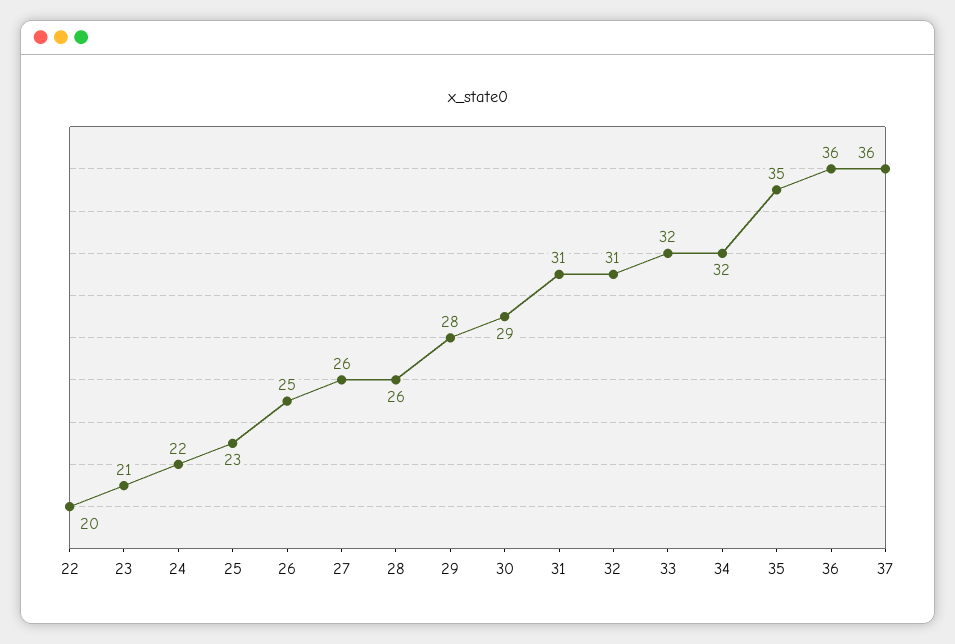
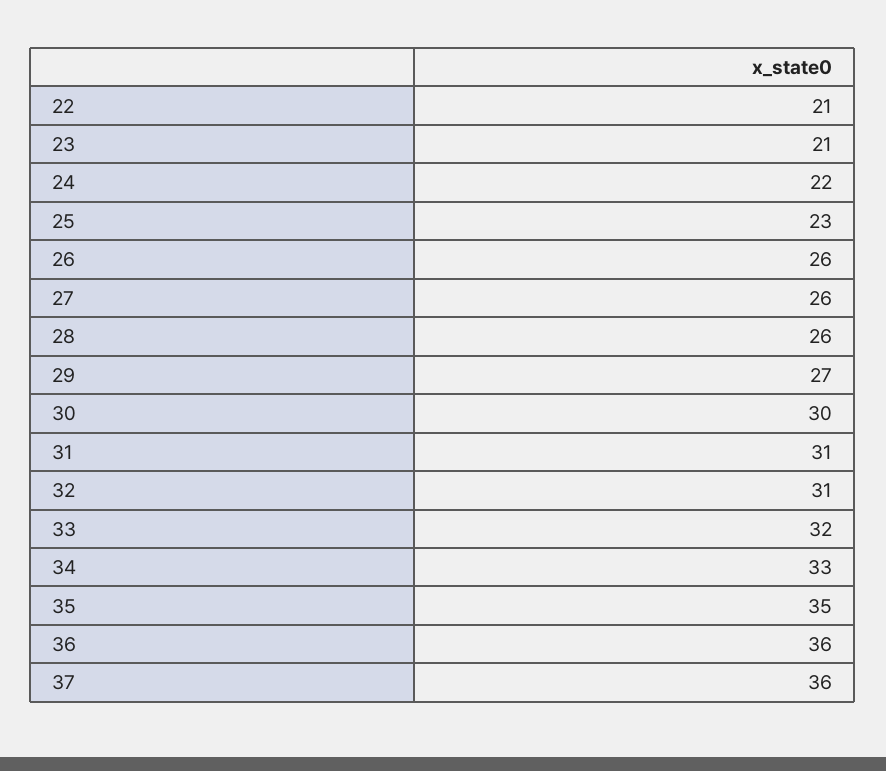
  {
-   "22": 20,
+   "22": 21,
    "23": 21,
    "24": 22,
    "25": 23,
-   "26": 25,
+   "26": 26,
    "27": 26,
    "28": 26,
-   "29": 28,
+   "29": 27,
-   "30": 29,
+   "30": 30,
    "31": 31,
    "32": 31,
    "33": 32,
-   "34": 32,
+   "34": 33,
    "35": 35,
    "36": 36,
    "37": 36
  }

